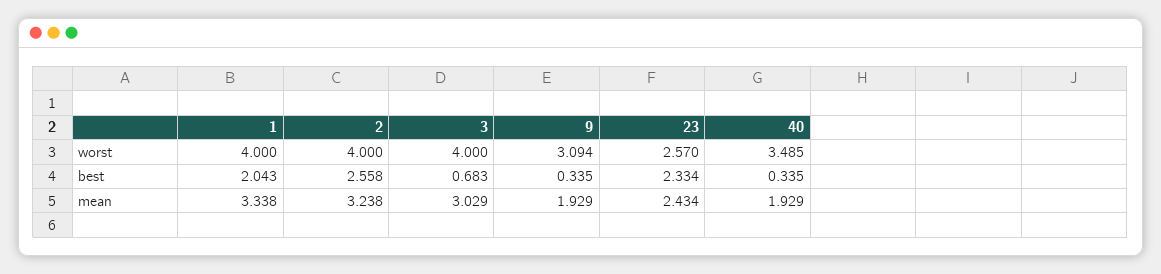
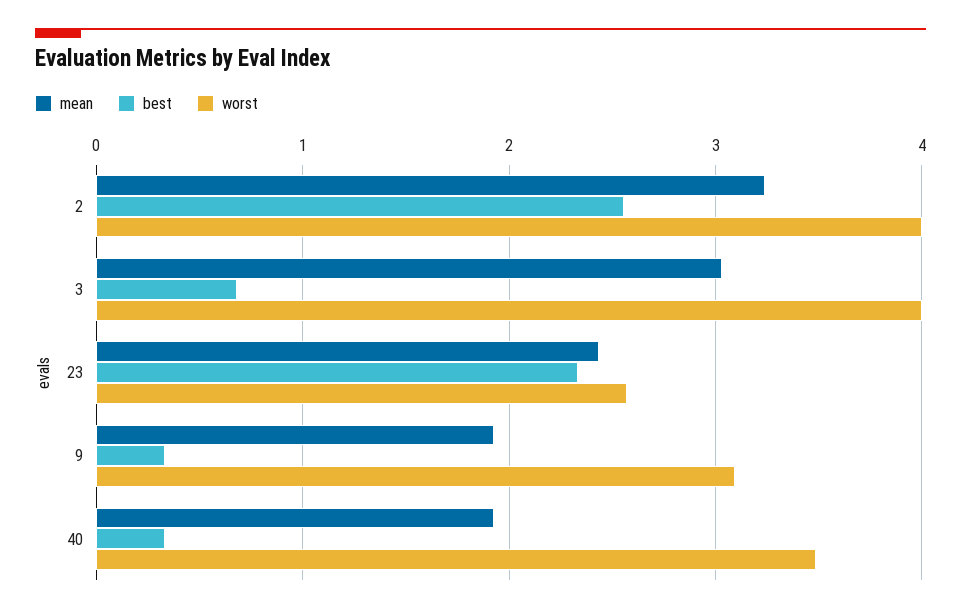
  {
    "worst": {
-     "1": 4,
      "2": 4,
      "3": 4,
      "9": 3.094,
      "23": 2.57,
      "40": 3.485
    },
    "best": {
-     "1": 2.043,
      "2": 2.558,
      "3": 0.683,
      "9": 0.335,
      "23": 2.334,
      "40": 0.335
    },
    "mean": {
-     "1": 3.338,
      "2": 3.238,
      "3": 3.029,
      "9": 1.929,
      "23": 2.434,
      "40": 1.929
    }
  }

